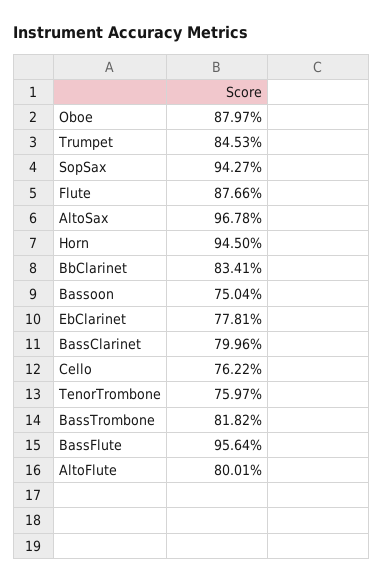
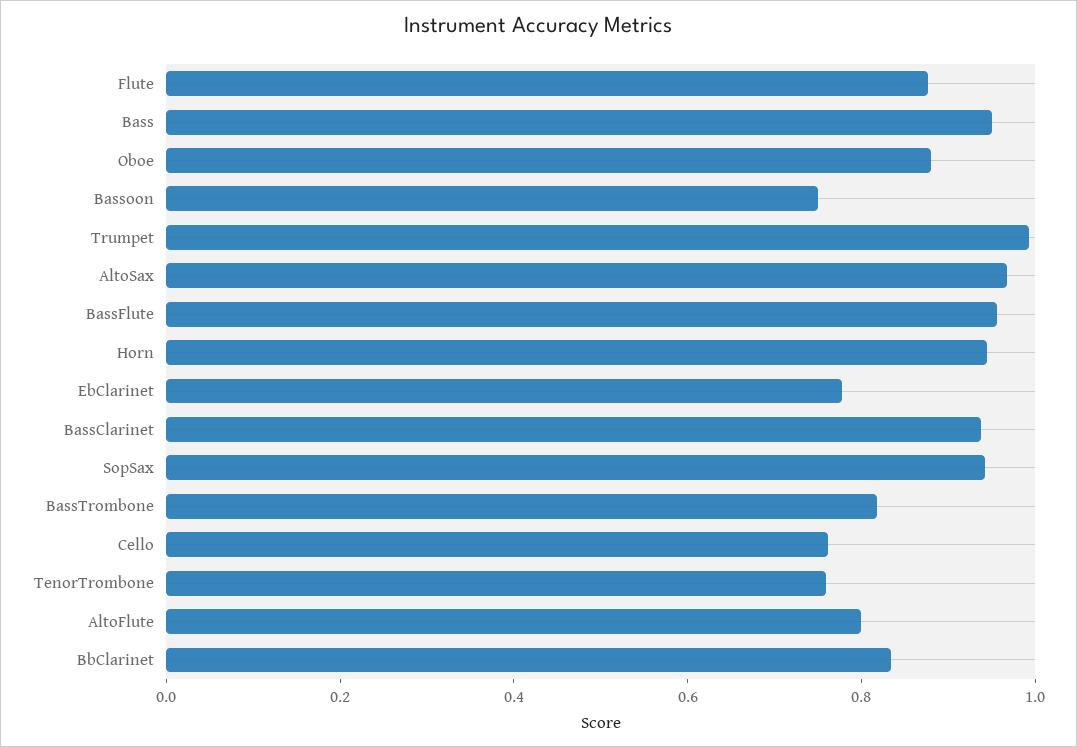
  {
    "Oboe": 0.8797,
-   "Trumpet": 0.8453,
+   "Trumpet": 1,
    "SopSax": 0.9427,
    "Flute": 0.8766,
    "AltoSax": 0.9678,
    "Horn": 0.945,
    "BbClarinet": 0.8341,
    "Bassoon": 0.7504,
    "EbClarinet": 0.7781,
-   "BassClarinet": 0.7996,
+   "BassClarinet": 0.95,
    "Cello": 0.7622,
    "TenorTrombone": 0.7597,
    "BassTrombone": 0.8182,
    "BassFlute": 0.9564,
-   "AltoFlute": 0.8001
+   "AltoFlute": 0.8001,
+   "Bass": 0.95
  }

